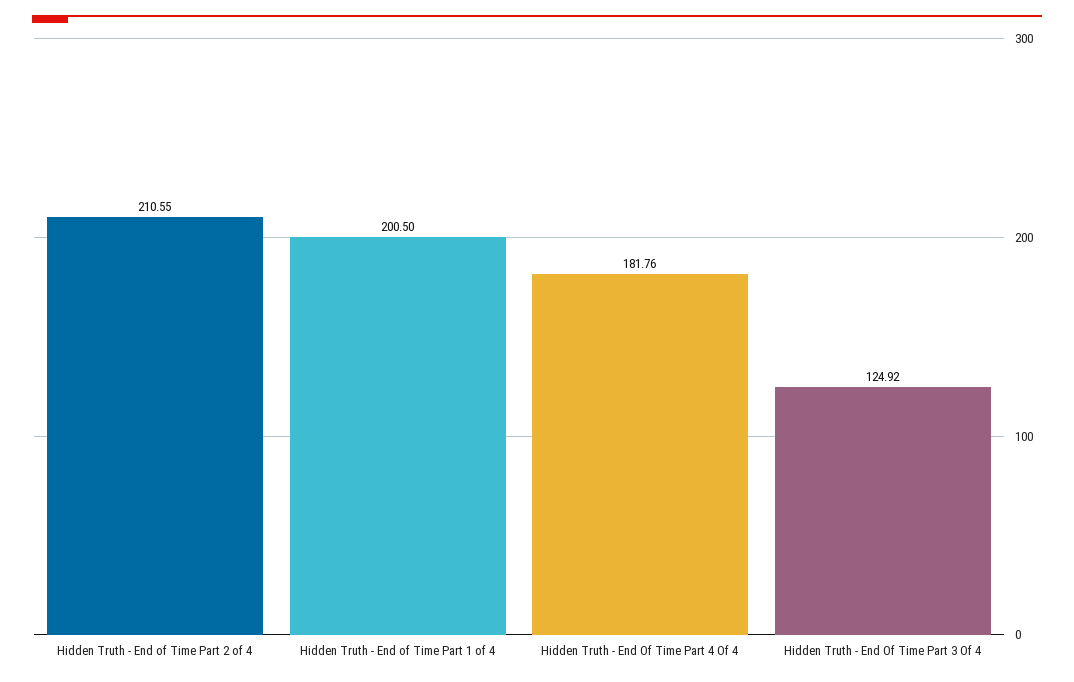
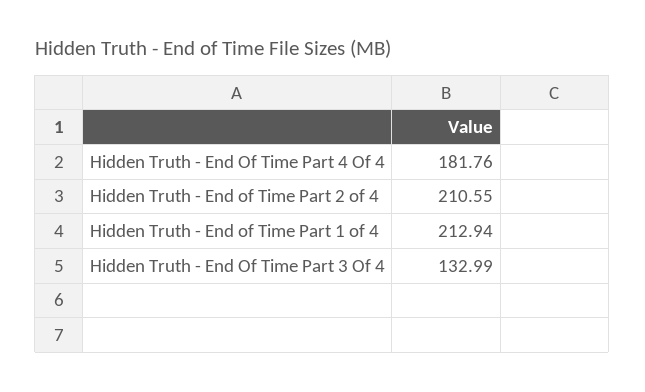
  {
    "Hidden Truth - End of Time Part 2 of 4": 210.55,
-   "Hidden Truth - End of Time Part 1 of 4": 200.5,
+   "Hidden Truth - End of Time Part 1 of 4": 212.94,
    "Hidden Truth - End Of Time Part 4 Of 4": 181.76,
-   "Hidden Truth - End Of Time Part 3 Of 4": 124.92
+   "Hidden Truth - End Of Time Part 3 Of 4": 132.99
  }

